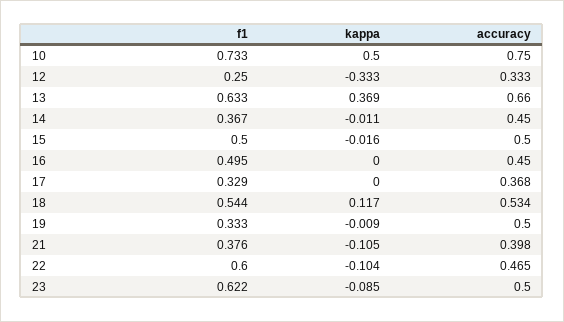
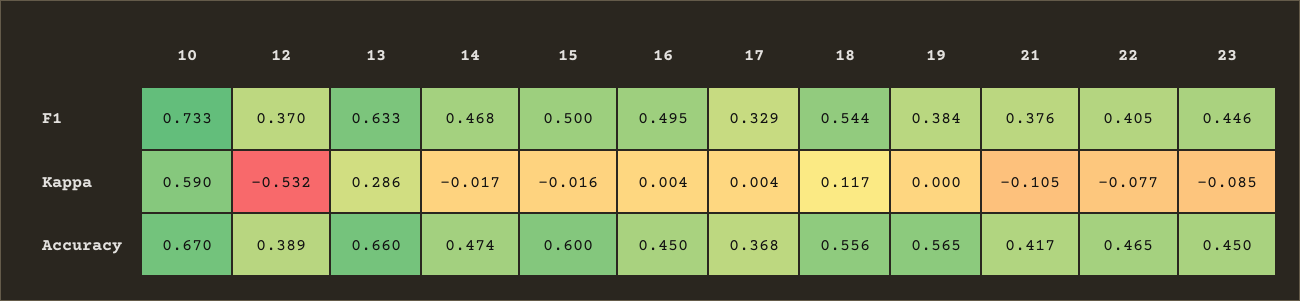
  {
    "f1": {
      "10": 0.733,
-     "12": 0.25,
+     "12": 0.37,
      "13": 0.633,
-     "14": 0.367,
+     "14": 0.468,
      "15": 0.5,
      "16": 0.495,
      "17": 0.329,
      "18": 0.544,
-     "19": 0.333,
+     "19": 0.384,
      "21": 0.376,
-     "22": 0.6,
+     "22": 0.405,
-     "23": 0.622
+     "23": 0.446
    },
    "kappa": {
-     "10": 0.5,
+     "10": 0.59,
-     "12": -0.333,
+     "12": -0.532,
-     "13": 0.369,
+     "13": 0.286,
-     "14": -0.011,
+     "14": -0.017,
      "15": -0.016,
-     "16": 0,
+     "16": 0.004,
-     "17": 0,
+     "17": 0.004,
      "18": 0.117,
-     "19": -0.009,
+     "19": 0,
      "21": -0.105,
-     "22": -0.104,
+     "22": -0.077,
      "23": -0.085
    },
    "accuracy": {
-     "10": 0.75,
+     "10": 0.67,
-     "12": 0.333,
+     "12": 0.389,
      "13": 0.66,
-     "14": 0.45,
+     "14": 0.474,
-     "15": 0.5,
+     "15": 0.6,
      "16": 0.45,
      "17": 0.368,
-     "18": 0.534,
+     "18": 0.556,
-     "19": 0.5,
+     "19": 0.565,
-     "21": 0.398,
+     "21": 0.417,
      "22": 0.465,
-     "23": 0.5
+     "23": 0.45
    }
  }

